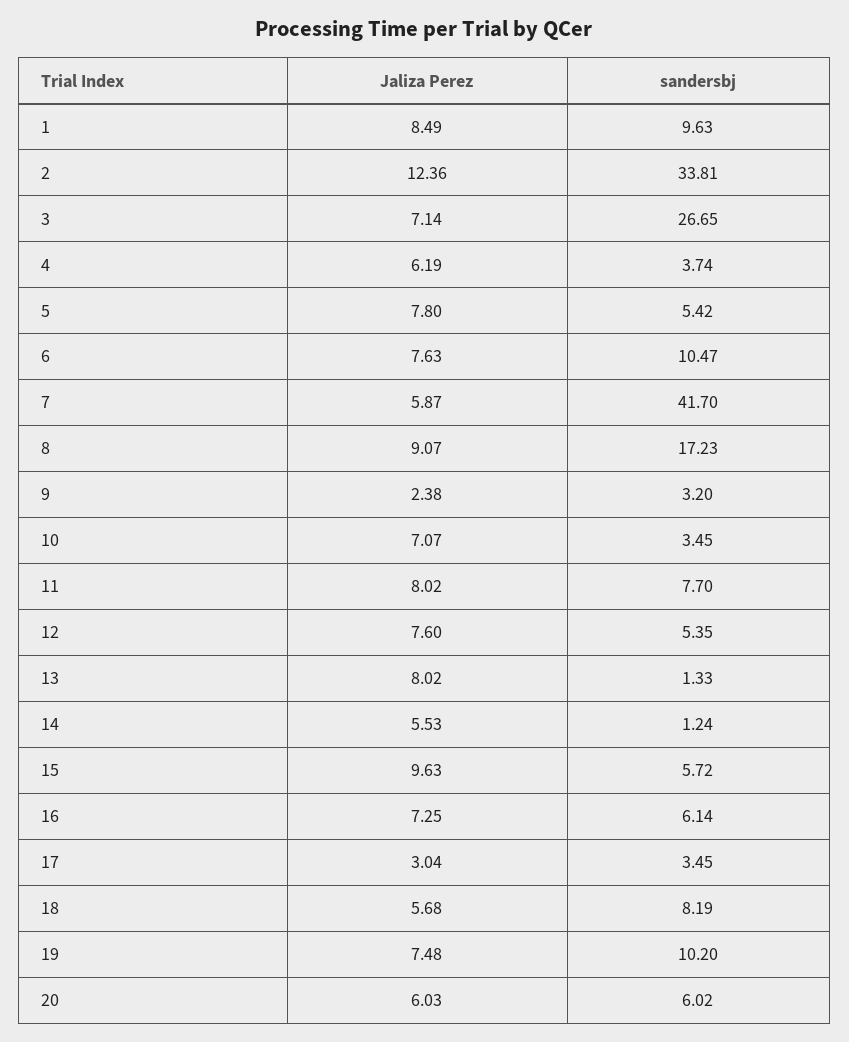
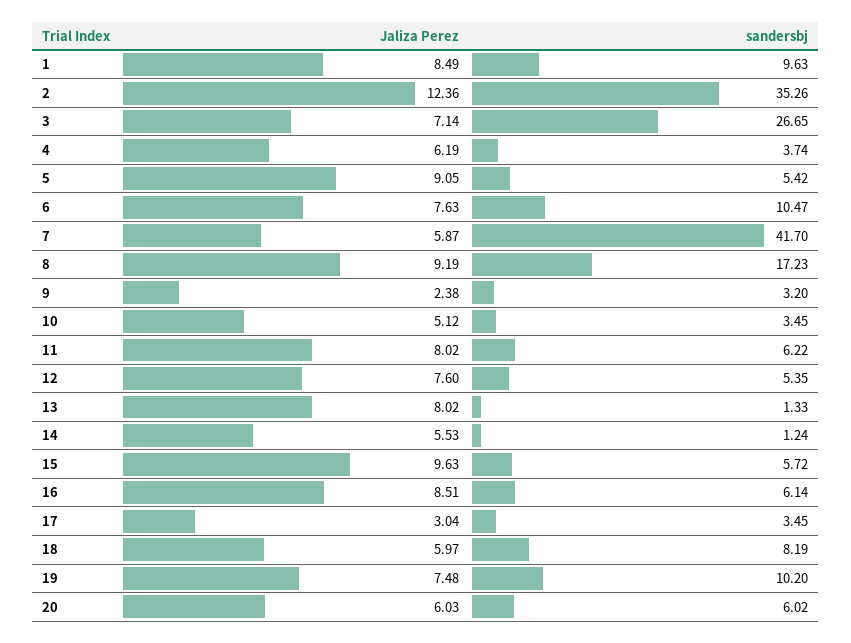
  {
    "Jaliza Perez": {
      "1": 8.49,
      "2": 12.36,
      "3": 7.14,
      "4": 6.19,
-     "5": 7.8,
+     "5": 9.05,
      "6": 7.63,
      "7": 5.87,
-     "8": 9.07,
+     "8": 9.19,
      "9": 2.38,
-     "10": 7.07,
+     "10": 5.12,
      "11": 8.02,
      "12": 7.6,
      "13": 8.02,
      "14": 5.53,
      "15": 9.63,
-     "16": 7.25,
+     "16": 8.51,
      "17": 3.04,
-     "18": 5.68,
+     "18": 5.97,
      "19": 7.48,
      "20": 6.03
    },
    "sandersbj": {
      "1": 9.63,
-     "2": 33.81,
+     "2": 35.26,
      "3": 26.65,
      "4": 3.74,
      "5": 5.42,
      "6": 10.47,
      "7": 41.7,
      "8": 17.23,
      "9": 3.2,
      "10": 3.45,
-     "11": 7.7,
+     "11": 6.22,
      "12": 5.35,
      "13": 1.33,
      "14": 1.24,
      "15": 5.72,
      "16": 6.14,
      "17": 3.45,
      "18": 8.19,
      "19": 10.2,
      "20": 6.02
    }
  }

